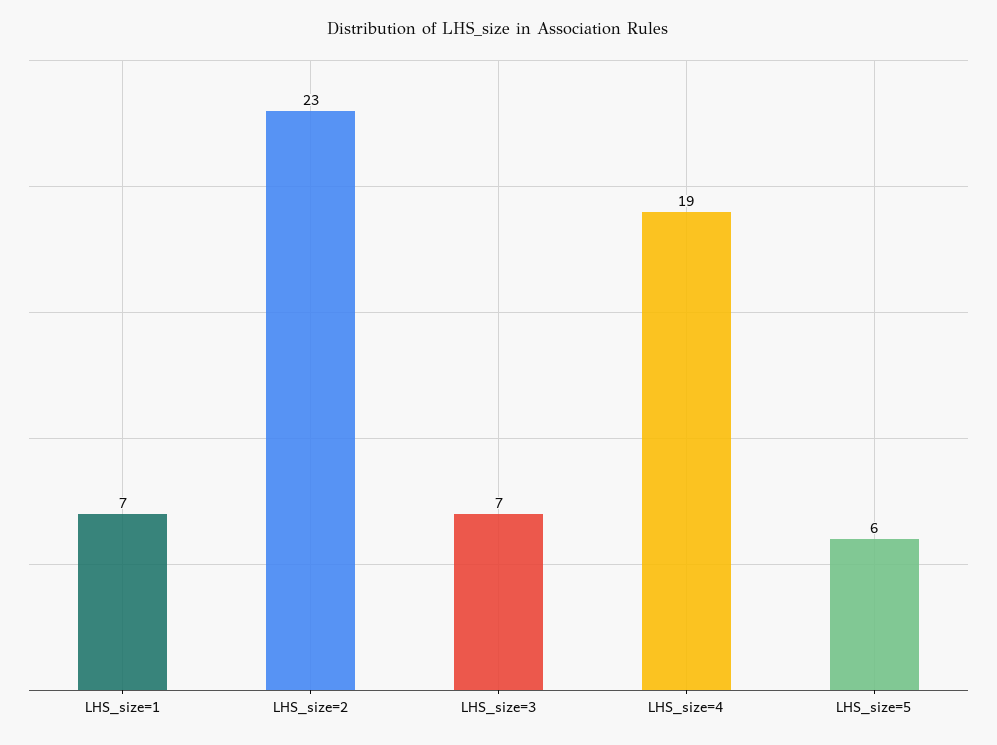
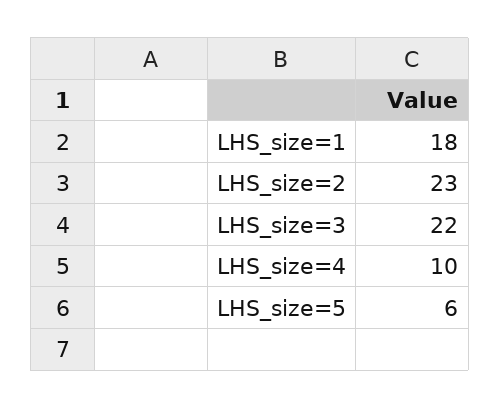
  {
-   "LHS_size=1": 7,
+   "LHS_size=1": 18,
    "LHS_size=2": 23,
-   "LHS_size=3": 7,
+   "LHS_size=3": 22,
-   "LHS_size=4": 19,
+   "LHS_size=4": 10,
    "LHS_size=5": 6
  }

